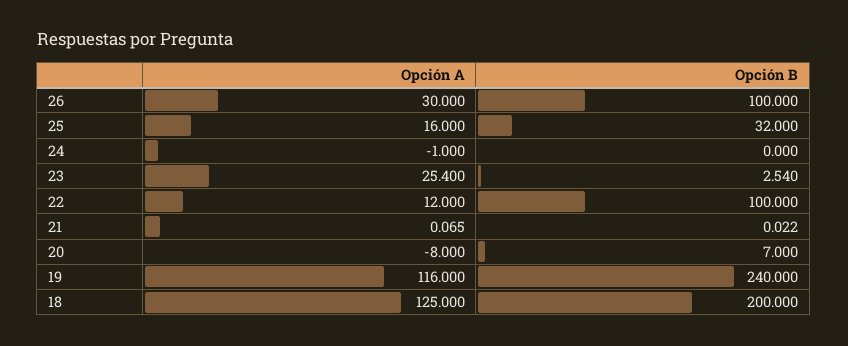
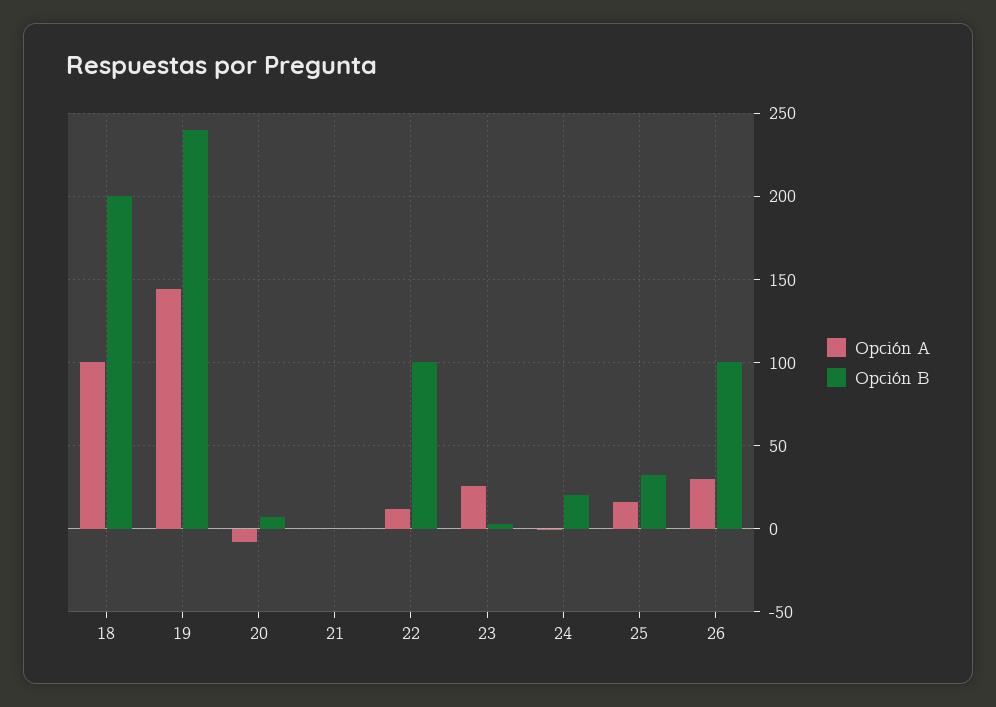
  {
    "Opción A": {
      "26": 30,
      "25": 16,
      "24": -1,
      "23": 25.4,
      "22": 12,
      "21": 0.065,
      "20": -8,
-     "19": 116,
+     "19": 145,
-     "18": 125
+     "18": 100
    },
    "Opción B": {
      "26": 100,
      "25": 32,
-     "24": 0,
+     "24": 20,
      "23": 2.54,
      "22": 100,
      "21": 0.022,
      "20": 7,
      "19": 240,
      "18": 200
    }
  }

